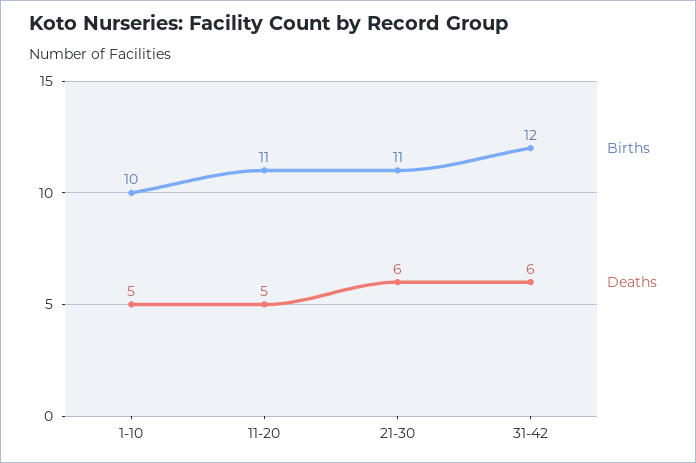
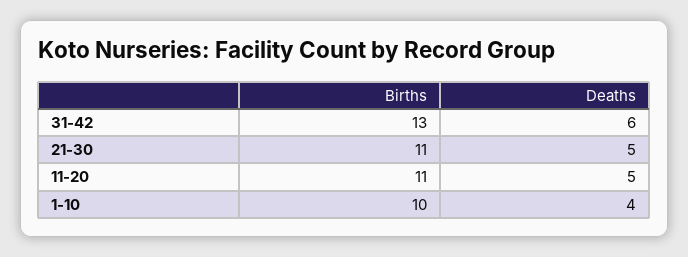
  {
    "Births": {
      "1-10": 10,
      "11-20": 11,
      "21-30": 11,
-     "31-42": 12
+     "31-42": 13
    },
    "Deaths": {
-     "1-10": 5,
+     "1-10": 4,
      "11-20": 5,
-     "21-30": 6,
+     "21-30": 5,
      "31-42": 6
    }
  }

